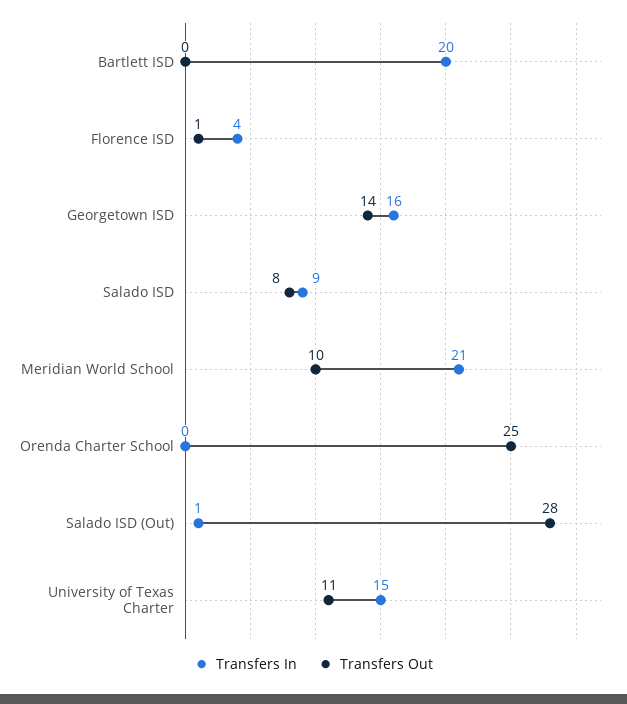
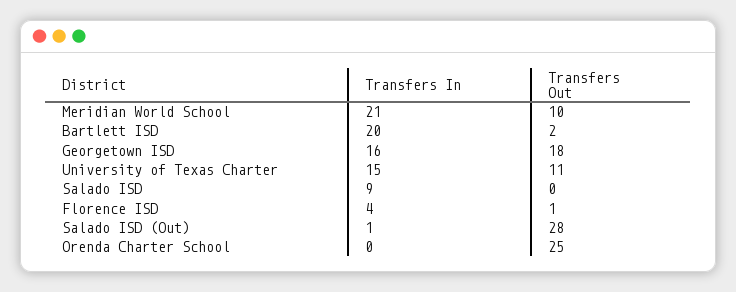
  {
    "Transfers In": {
      "Bartlett ISD": 20,
      "Florence ISD": 4,
      "Georgetown ISD": 16,
      "Salado ISD": 9,
      "Meridian World School": 21,
      "Orenda Charter School": 0,
      "Salado ISD (Out)": 1,
      "University of Texas Charter": 15
    },
    "Transfers Out": {
-     "Bartlett ISD": 0,
+     "Bartlett ISD": 2,
      "Florence ISD": 1,
-     "Georgetown ISD": 14,
+     "Georgetown ISD": 18,
-     "Salado ISD": 8,
+     "Salado ISD": 0,
      "Meridian World School": 10,
      "Orenda Charter School": 25,
      "Salado ISD (Out)": 28,
      "University of Texas Charter": 11
    }
  }

